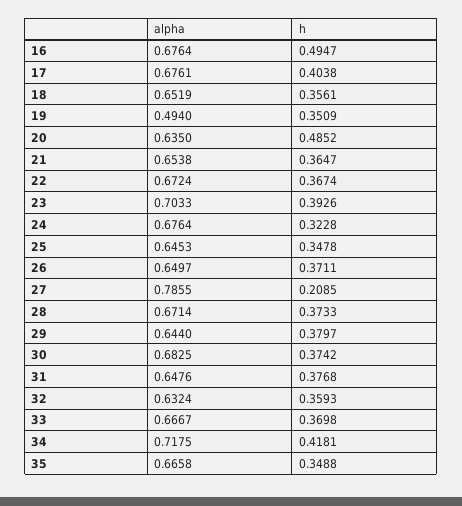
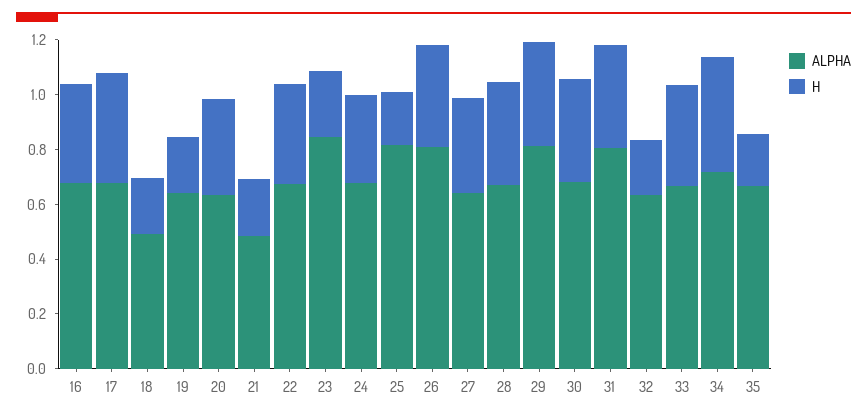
  {
    "alpha": {
      "16": 0.6764,
      "17": 0.6761,
-     "18": 0.6519,
+     "18": 0.5,
-     "19": 0.494,
+     "19": 0.65,
      "20": 0.635,
-     "21": 0.6538,
+     "21": 0.5,
      "22": 0.6724,
-     "23": 0.7033,
+     "23": 0.85,
      "24": 0.6764,
-     "25": 0.6453,
+     "25": 0.8,
-     "26": 0.6497,
+     "26": 0.8,
-     "27": 0.7855,
+     "27": 0.65,
      "28": 0.6714,
-     "29": 0.644,
+     "29": 0.8,
      "30": 0.6825,
-     "31": 0.6476,
+     "31": 0.8,
      "32": 0.6324,
      "33": 0.6667,
      "34": 0.7175,
      "35": 0.6658
    },
    "h": {
-     "16": 0.4947,
+     "16": 0.35,
      "17": 0.4038,
-     "18": 0.3561,
+     "18": 0.2,
-     "19": 0.3509,
+     "19": 0.2,
-     "20": 0.4852,
+     "20": 0.35,
-     "21": 0.3647,
+     "21": 0.2,
      "22": 0.3674,
-     "23": 0.3926,
+     "23": 0.25,
      "24": 0.3228,
-     "25": 0.3478,
+     "25": 0.2,
      "26": 0.3711,
-     "27": 0.2085,
+     "27": 0.35,
      "28": 0.3733,
      "29": 0.3797,
      "30": 0.3742,
      "31": 0.3768,
-     "32": 0.3593,
+     "32": 0.2,
      "33": 0.3698,
      "34": 0.4181,
-     "35": 0.3488
+     "35": 0.2
    }
  }

